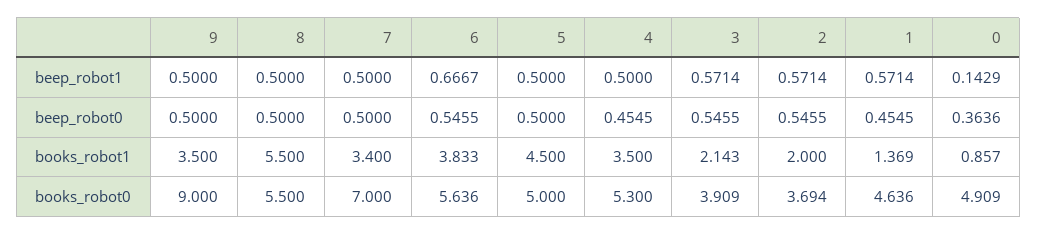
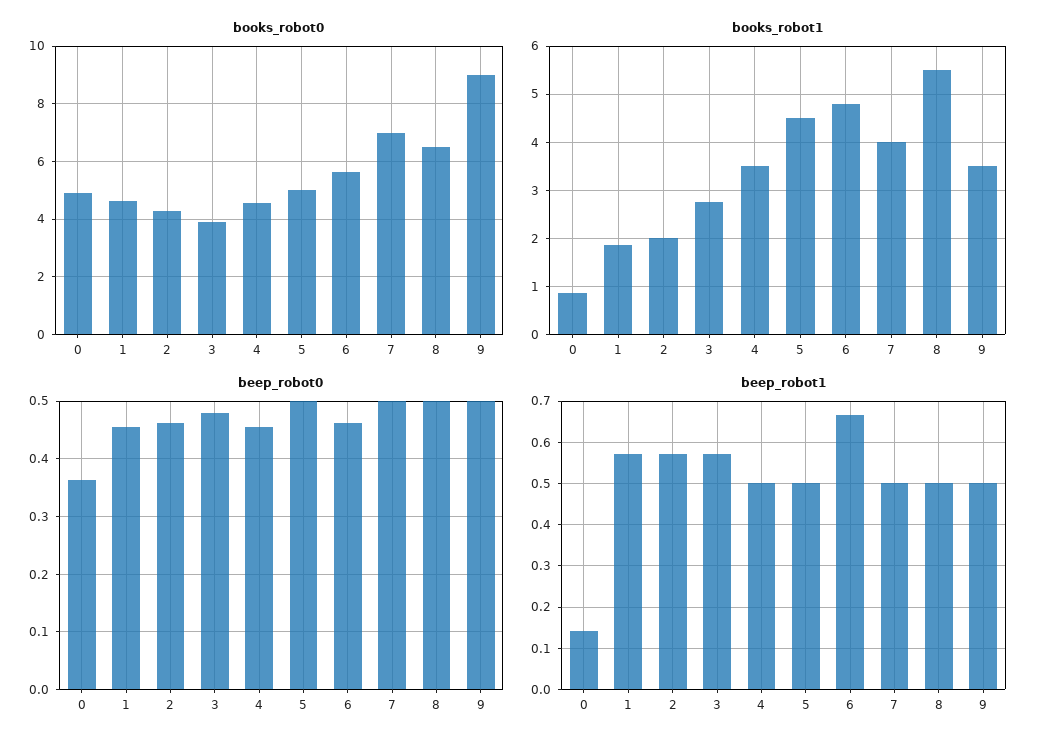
  {
    "beep_robot1": {
      "9": 0.5,
      "8": 0.5,
      "7": 0.5,
      "6": 0.6667,
      "5": 0.5,
      "4": 0.5,
      "3": 0.5714,
      "2": 0.5714,
      "1": 0.5714,
      "0": 0.1429
    },
    "beep_robot0": {
      "9": 0.5,
      "8": 0.5,
      "7": 0.5,
-     "6": 0.5455,
+     "6": 0.46,
      "5": 0.5,
      "4": 0.4545,
-     "3": 0.5455,
+     "3": 0.48,
-     "2": 0.5455,
+     "2": 0.46,
      "1": 0.4545,
      "0": 0.3636
    },
    "books_robot1": {
      "9": 3.5,
      "8": 5.5,
-     "7": 3.4,
+     "7": 4,
-     "6": 3.833,
+     "6": 4.8,
      "5": 4.5,
      "4": 3.5,
-     "3": 2.143,
+     "3": 2.8,
      "2": 2,
-     "1": 1.369,
+     "1": 1.8,
      "0": 0.857
    },
    "books_robot0": {
      "9": 9,
-     "8": 5.5,
+     "8": 6.5,
      "7": 7,
      "6": 5.636,
      "5": 5,
-     "4": 5.3,
+     "4": 4.5,
      "3": 3.909,
-     "2": 3.694,
+     "2": 4.25,
      "1": 4.636,
      "0": 4.909
    }
  }

